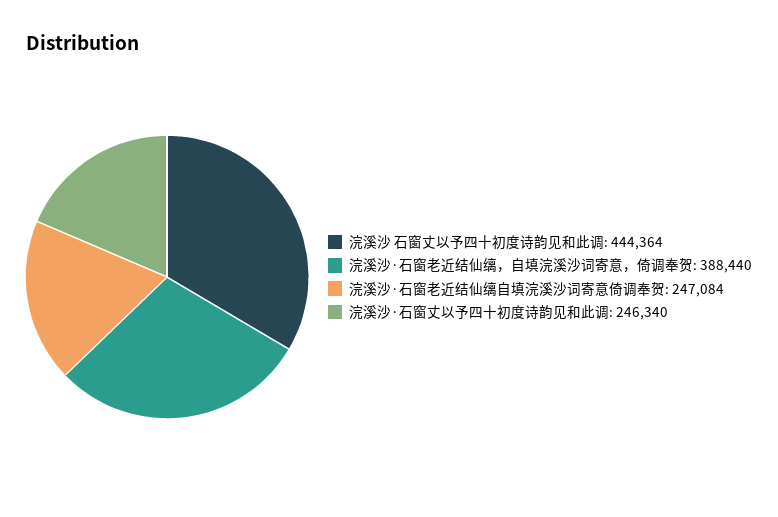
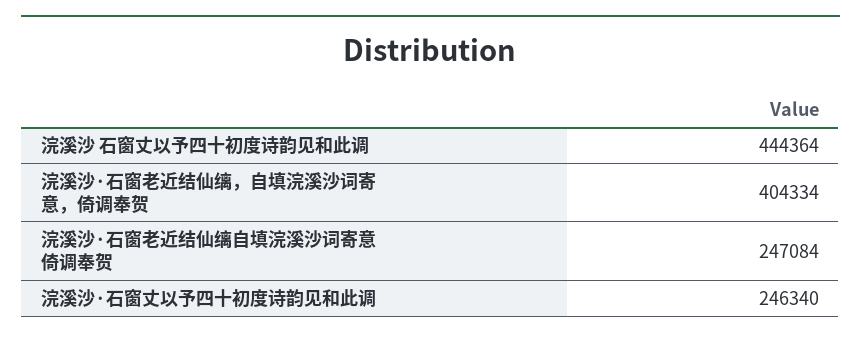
  {
    "浣溪沙 石窗丈以予四十初度诗韵见和此调": 444364,
-   "浣溪沙·石窗老近结仙缡，自填浣溪沙词寄意，倚调奉贺": 388440,
+   "浣溪沙·石窗老近结仙缡，自填浣溪沙词寄意，倚调奉贺": 404334,
    "浣溪沙·石窗老近结仙缡自填浣溪沙词寄意倚调奉贺": 247084,
    "浣溪沙·石窗丈以予四十初度诗韵见和此调": 246340
  }

